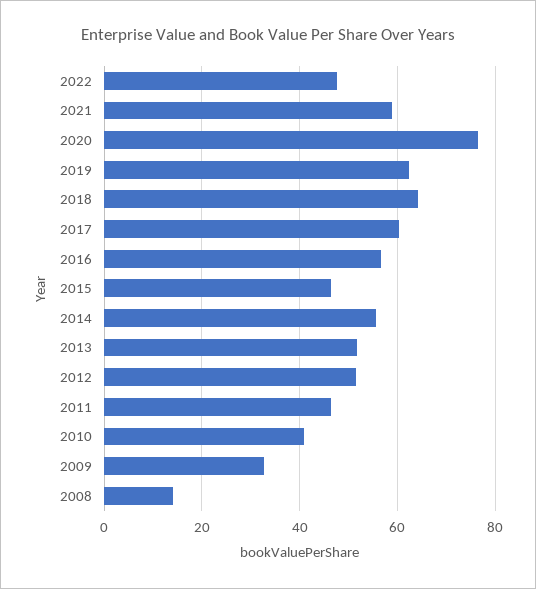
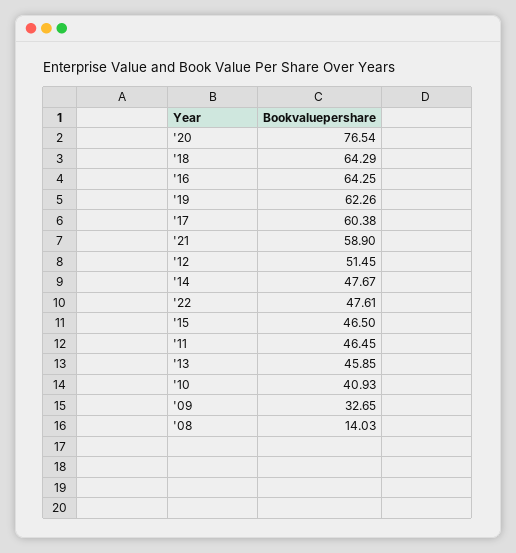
  {
    "2022": 47.61,
    "2021": 58.9,
    "2020": 76.54,
    "2019": 62.26,
    "2018": 64.29,
    "2017": 60.38,
-   "2016": 56,
+   "2016": 64.25,
    "2015": 46.5,
-   "2014": 56,
+   "2014": 47.67,
-   "2013": 52,
+   "2013": 45.85,
    "2012": 51.45,
    "2011": 46.45,
    "2010": 40.93,
    "2009": 32.65,
    "2008": 14.03
  }

